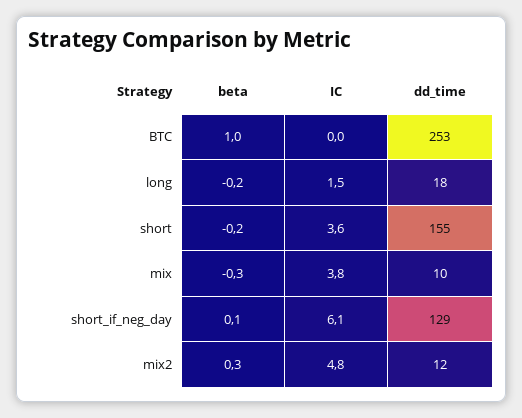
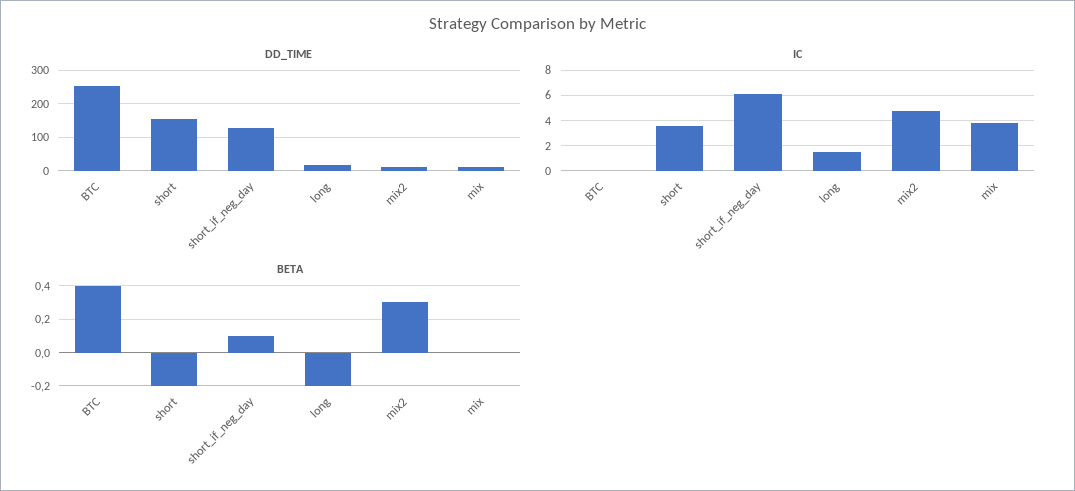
  {
    "beta": {
-     "BTC": 1,
+     "BTC": 0.4,
      "long": -0.2,
      "short": -0.2,
-     "mix": -0.3,
+     "mix": 0,
      "short_if_neg_day": 0.1,
      "mix2": 0.3
    },
    "IC": {
      "BTC": 0,
      "long": 1.5,
      "short": 3.6,
      "mix": 3.8,
      "short_if_neg_day": 6.1,
      "mix2": 4.8
    },
    "dd_time": {
      "BTC": 253,
      "long": 18,
      "short": 155,
      "mix": 10,
      "short_if_neg_day": 129,
      "mix2": 12
    }
  }

